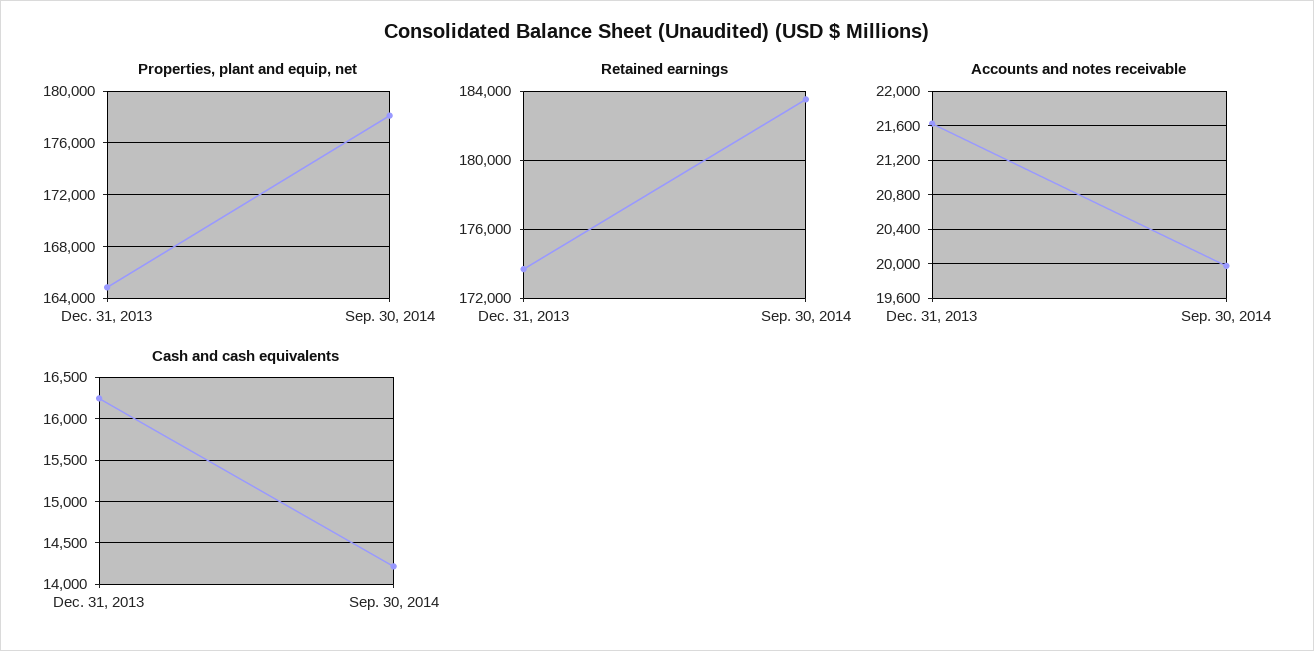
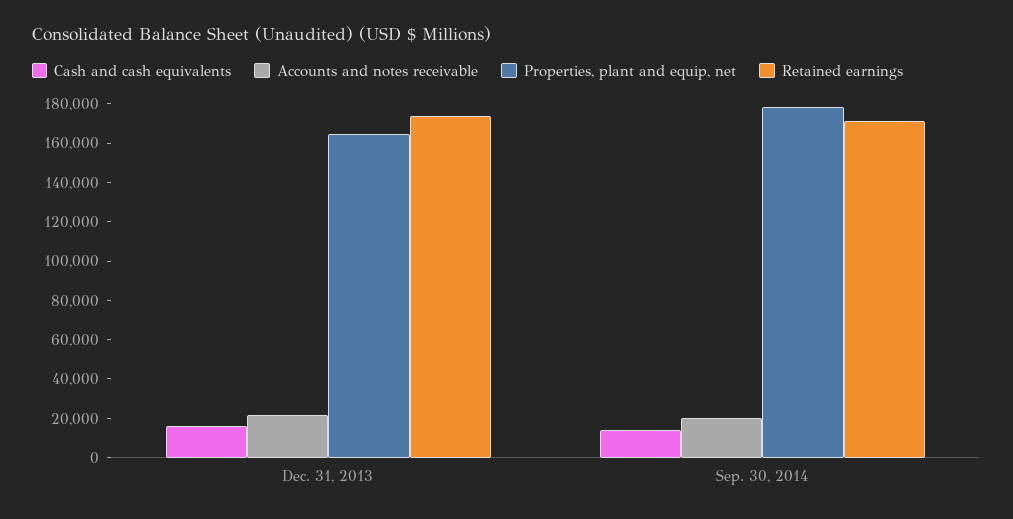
  {
    "Properties, plant and equip, net": {
      "Dec. 31, 2013": 165000,
      "Sep. 30, 2014": 178000
    },
    "Retained earnings": {
      "Dec. 31, 2013": 173500,
-     "Sep. 30, 2014": 183500
+     "Sep. 30, 2014": 170000
    },
    "Accounts and notes receivable": {
      "Dec. 31, 2013": 21600,
      "Sep. 30, 2014": 20000
    },
    "Cash and cash equivalents": {
      "Dec. 31, 2013": 16200,
      "Sep. 30, 2014": 14200
    }
  }

